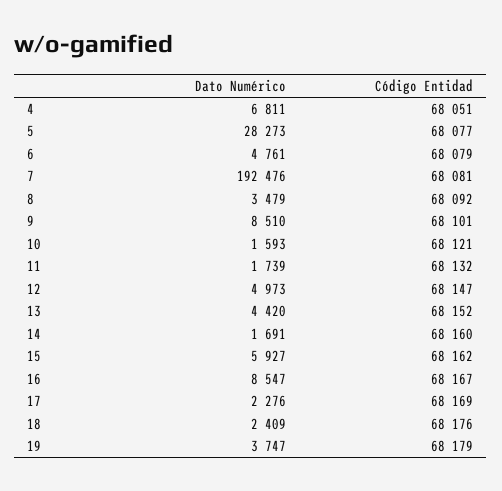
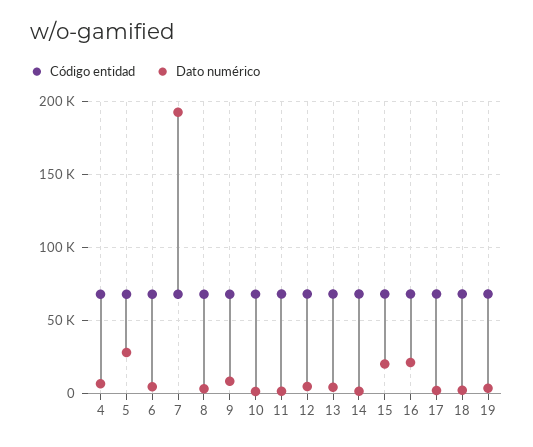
  {
    "Dato Numérico": {
      "4": 6811,
      "5": 28273,
      "6": 4761,
      "7": 192476,
      "8": 3479,
      "9": 8510,
      "10": 1593,
      "11": 1739,
      "12": 4973,
      "13": 4420,
      "14": 1691,
-     "15": 5927,
+     "15": 20000,
-     "16": 8547,
+     "16": 20000,
      "17": 2276,
      "18": 2409,
      "19": 3747
    },
    "Código Entidad": {
      "4": 68051,
      "5": 68077,
      "6": 68079,
      "7": 68081,
      "8": 68092,
      "9": 68101,
      "10": 68121,
      "11": 68132,
      "12": 68147,
      "13": 68152,
      "14": 68160,
      "15": 68162,
      "16": 68167,
      "17": 68169,
      "18": 68176,
      "19": 68179
    }
  }

